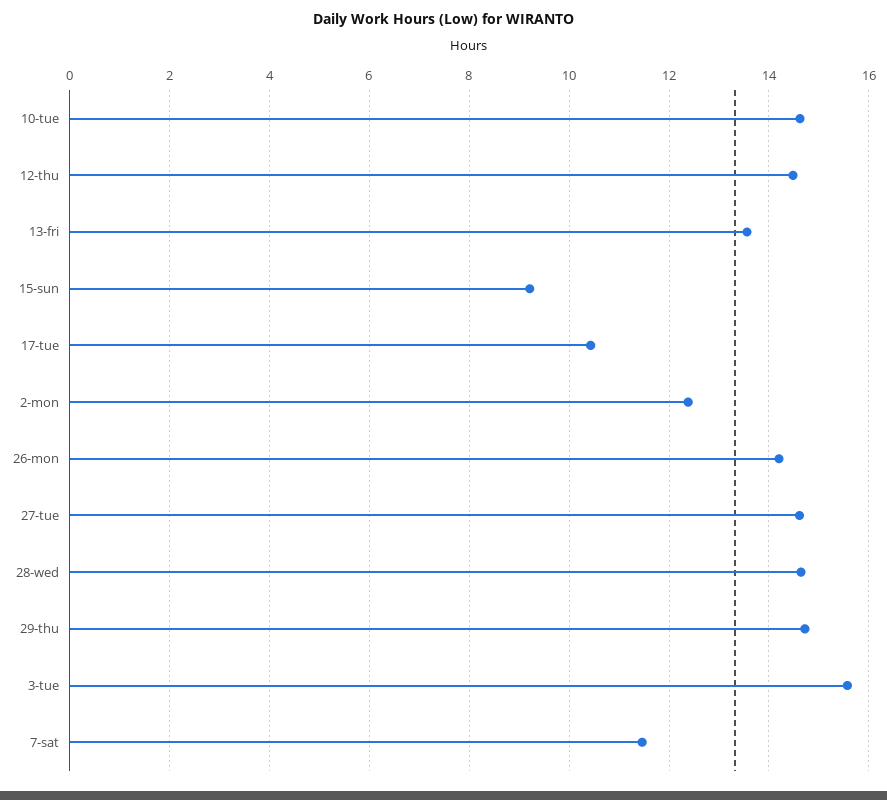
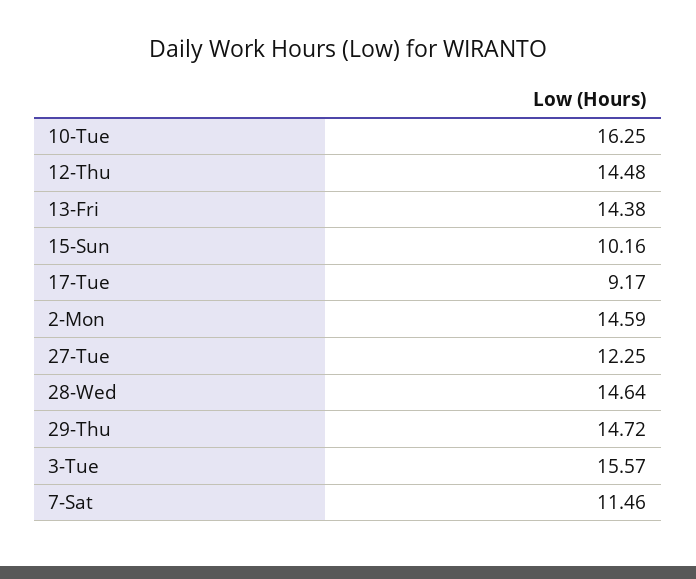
  {
-   "10-tue": 14.6,
+   "10-tue": 16.25,
    "12-thu": 14.48,
-   "13-fri": 13.6,
+   "13-fri": 14.38,
-   "15-sun": 9.2,
+   "15-sun": 10.16,
-   "17-tue": 10.4,
+   "17-tue": 9.17,
-   "2-mon": 12.4,
+   "2-mon": 14.59,
-   "26-mon": 14.2,
-   "27-tue": 14.6,
+   "27-tue": 12.25,
    "28-wed": 14.64,
    "29-thu": 14.72,
    "3-tue": 15.57,
    "7-sat": 11.46
  }

